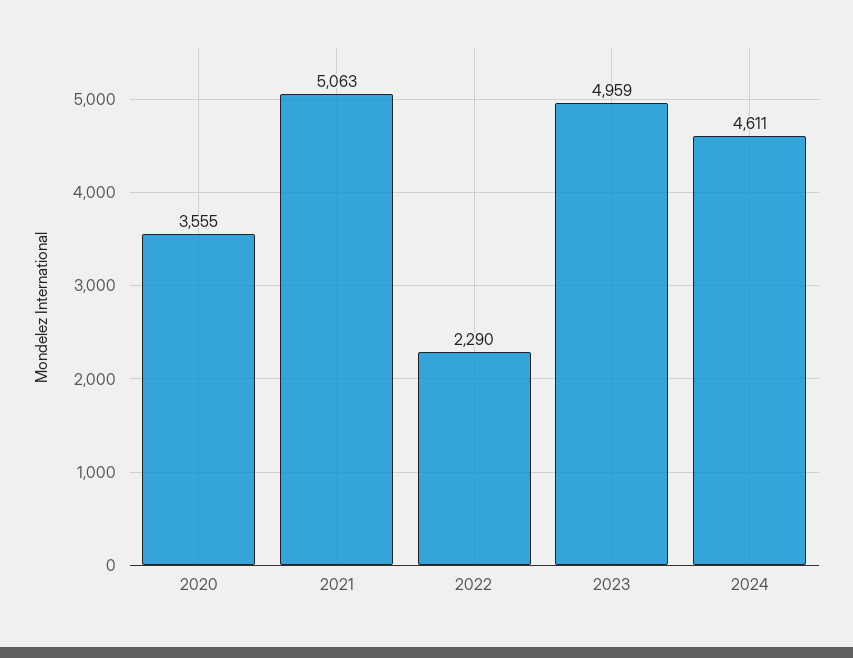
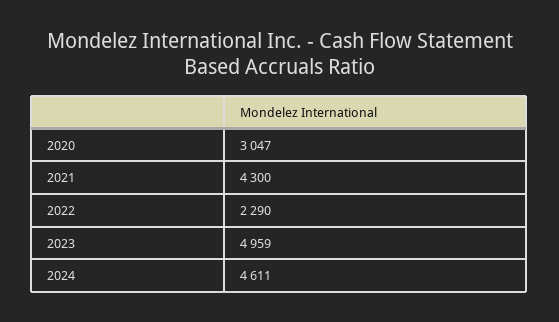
  {
-   "2020": 3555,
+   "2020": 3047,
-   "2021": 5063,
+   "2021": 4300,
    "2022": 2290,
    "2023": 4959,
    "2024": 4611
  }

